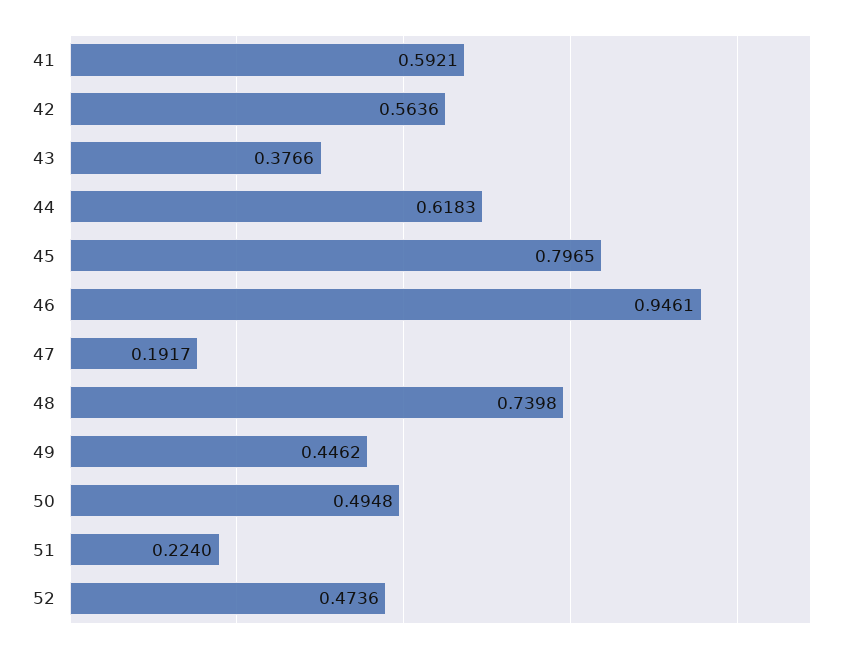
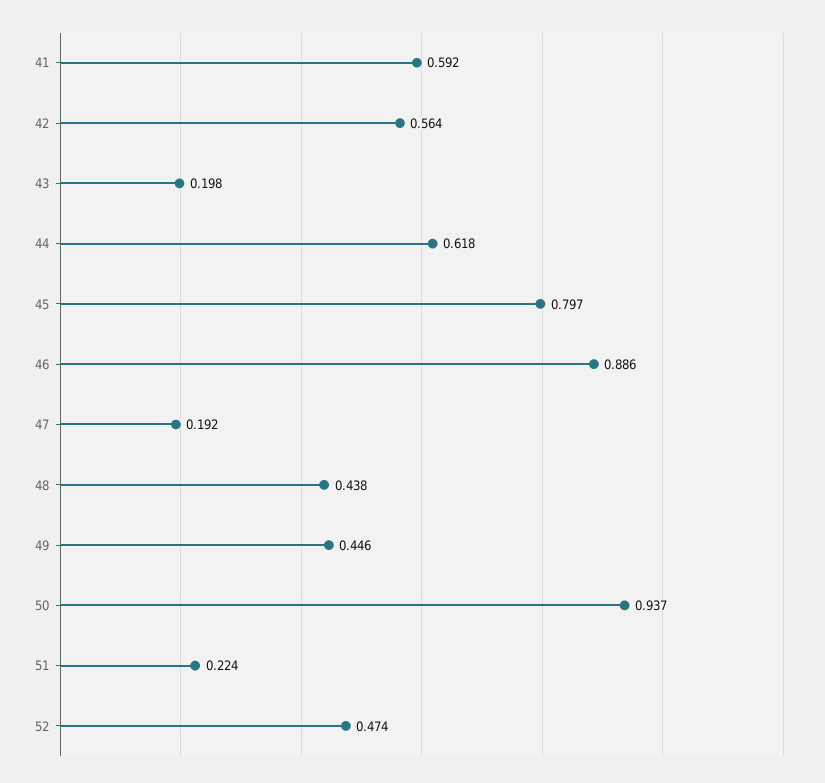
  {
    "41": 0.5921,
    "42": 0.5636,
-   "43": 0.3766,
+   "43": 0.198,
    "44": 0.6183,
    "45": 0.7965,
-   "46": 0.9461,
+   "46": 0.886,
    "47": 0.1917,
-   "48": 0.7398,
+   "48": 0.438,
    "49": 0.4462,
-   "50": 0.4948,
+   "50": 0.937,
    "51": 0.224,
    "52": 0.4736
  }

